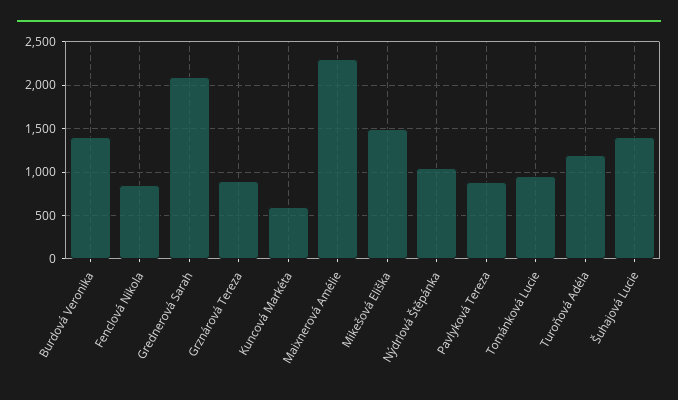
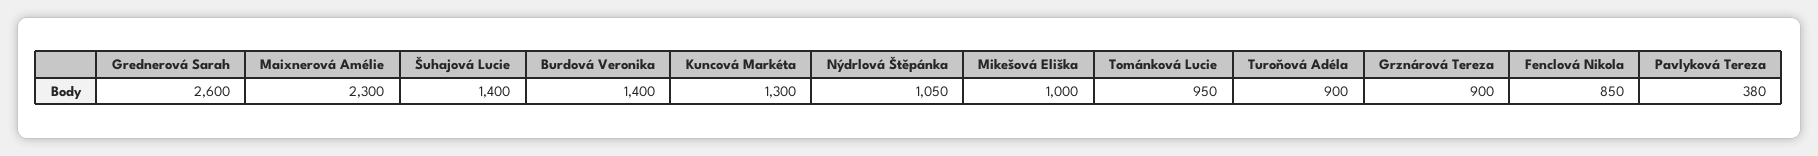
  {
    "Burdová Veronika": 1400,
    "Fenclová Nikola": 850,
-   "Grednerová Sarah": 2100,
+   "Grednerová Sarah": 2600,
    "Grznárová Tereza": 900,
-   "Kuncová Markéta": 600,
+   "Kuncová Markéta": 1300,
    "Maixnerová Amélie": 2300,
-   "Mikešová Eliška": 1500,
+   "Mikešová Eliška": 1000,
    "Nýdrlová Štěpánka": 1050,
-   "Pavlyková Tereza": 900,
+   "Pavlyková Tereza": 380,
    "Tománková Lucie": 950,
-   "Turoňová Adéla": 1200,
+   "Turoňová Adéla": 900,
    "Šuhajová Lucie": 1400
  }

